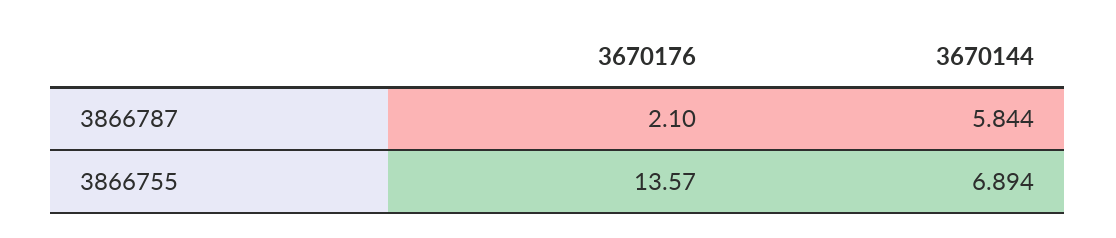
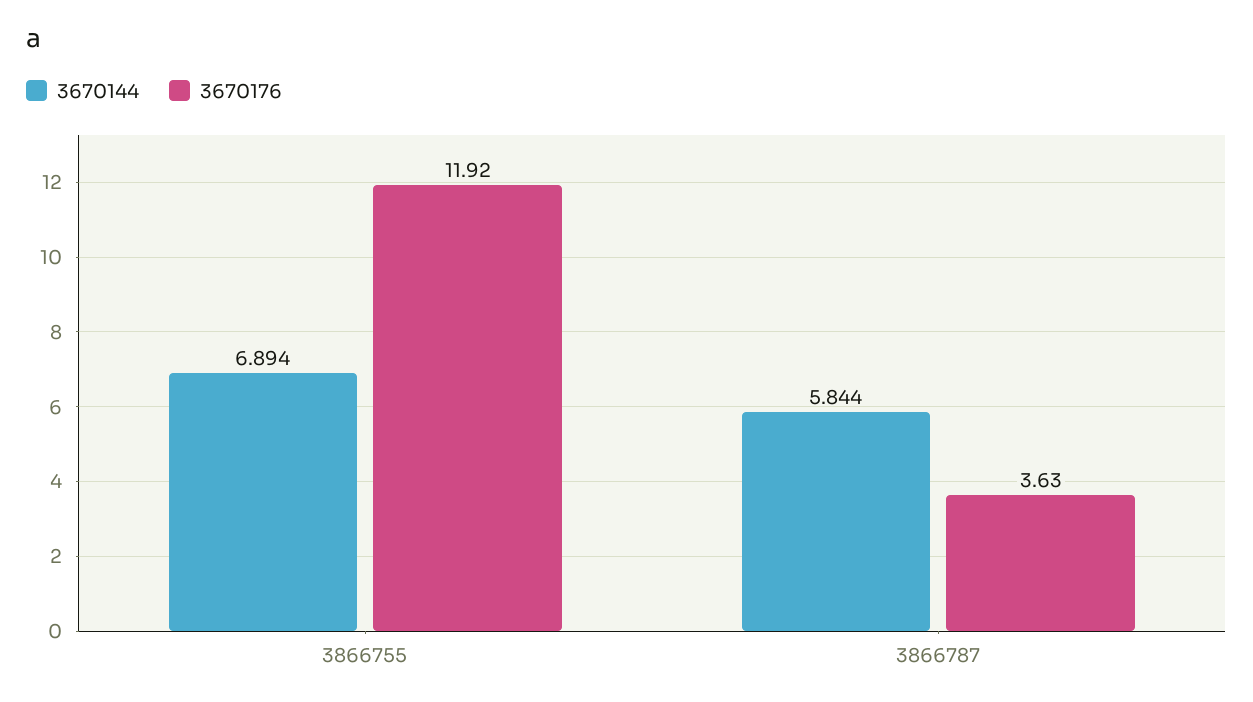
  {
    "3670176": {
-     "3866787": 2.1,
+     "3866787": 3.63,
-     "3866755": 13.57
+     "3866755": 11.92
    },
    "3670144": {
      "3866787": 5.844,
      "3866755": 6.894
    }
  }

